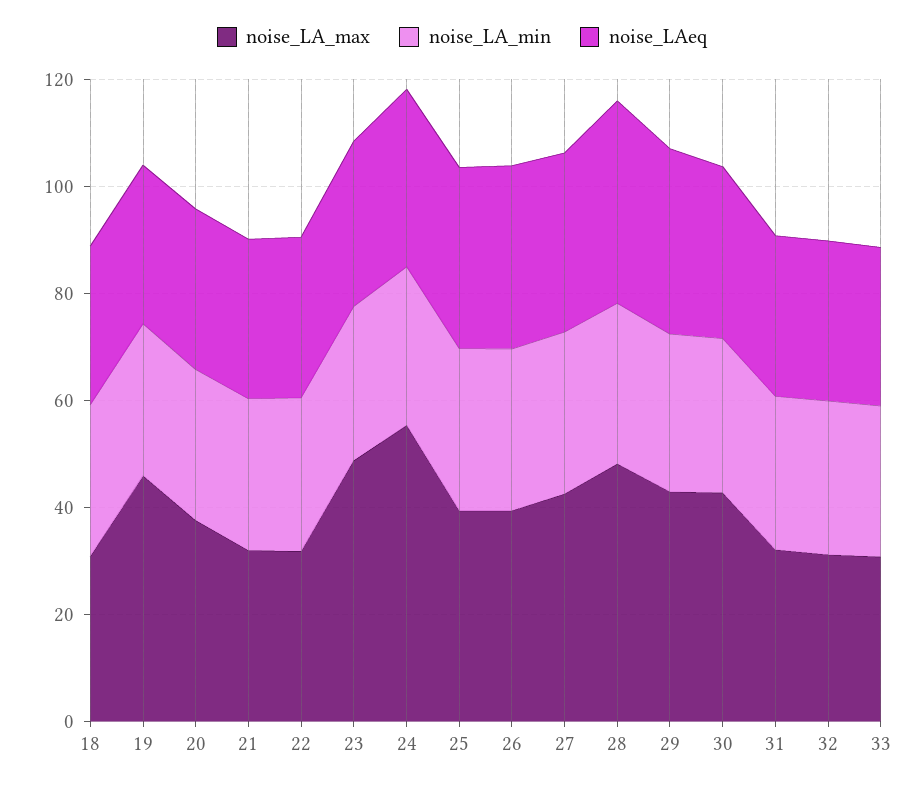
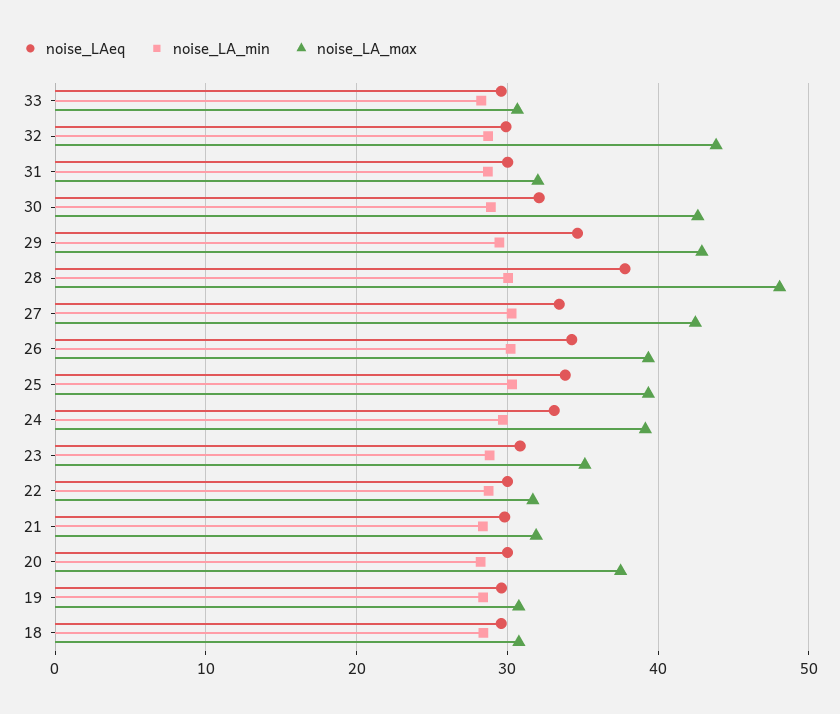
  {
    "noise_LA_max": {
      "18": 31,
-     "19": 45,
+     "19": 31,
      "20": 38,
      "21": 32,
      "22": 32,
-     "23": 50,
+     "23": 35,
-     "24": 55,
+     "24": 39,
      "25": 39,
      "26": 39,
      "27": 42,
      "28": 48,
      "29": 43,
      "30": 43,
      "31": 32,
-     "32": 30,
+     "32": 44,
      "33": 31
    },
    "noise_LA_min": {
      "18": 28,
      "19": 28,
      "20": 28,
      "21": 28,
      "22": 29,
      "23": 29,
      "24": 30,
      "25": 30,
      "26": 30,
      "27": 30,
      "28": 30,
      "29": 29,
      "30": 29,
      "31": 29,
      "32": 29,
      "33": 28
    },
    "noise_LAeq": {
      "18": 30,
      "19": 30,
      "20": 30,
      "21": 30,
      "22": 30,
      "23": 31,
      "24": 33,
      "25": 34,
      "26": 34,
      "27": 33,
      "28": 38,
      "29": 35,
      "30": 32,
      "31": 30,
      "32": 30,
      "33": 30
    }
  }

